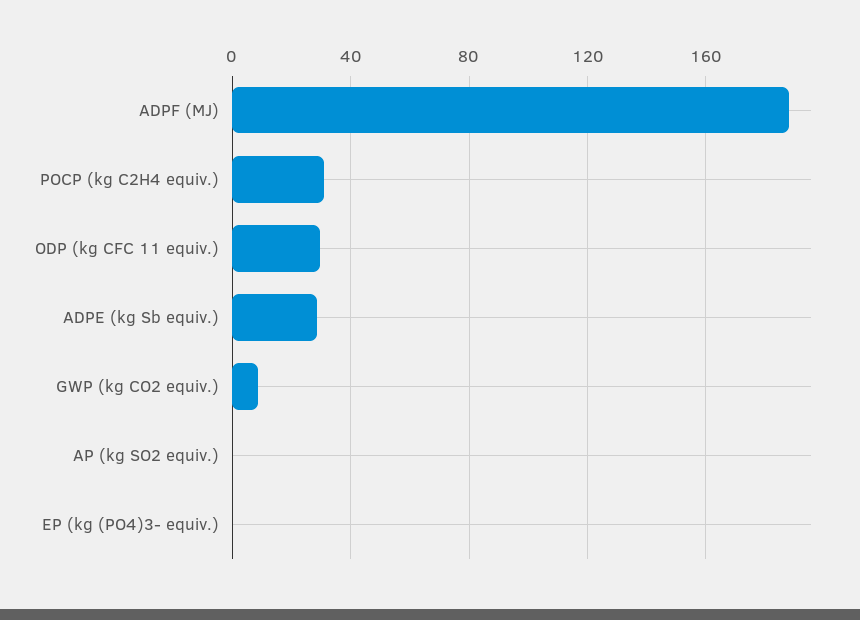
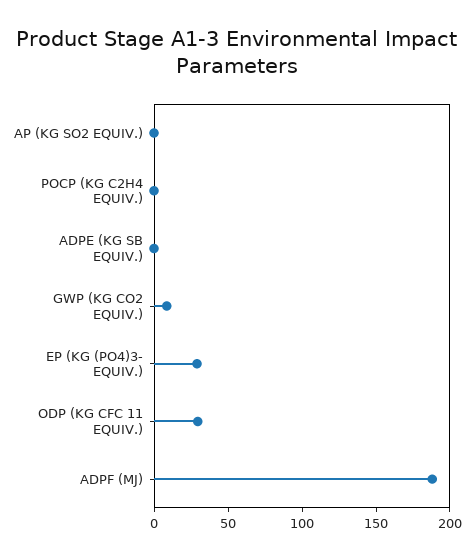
  {
    "ADPF (MJ)": 190,
-   "POCP (kg C2H4 equiv.)": 30,
+   "POCP (kg C2H4 equiv.)": 0,
    "ODP (kg CFC 11 equiv.)": 30,
-   "ADPE (kg Sb equiv.)": 30,
+   "ADPE (kg Sb equiv.)": 0,
    "GWP (kg CO2 equiv.)": 10,
    "AP (kg SO2 equiv.)": 0,
-   "EP (kg (PO4)3- equiv.)": 0
+   "EP (kg (PO4)3- equiv.)": 30
  }

